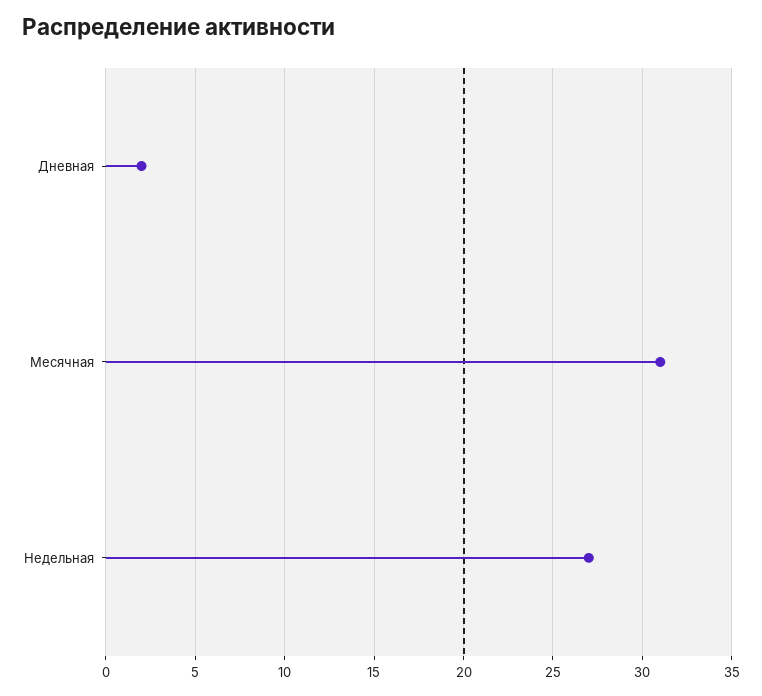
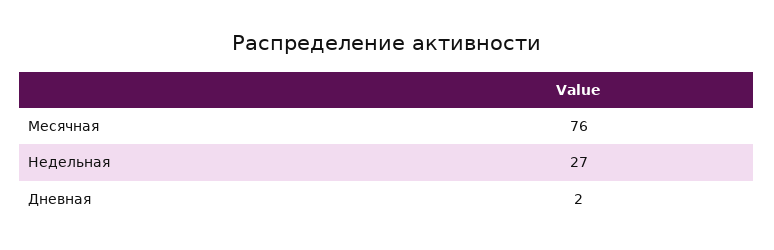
  {
    "Дневная": 2,
-   "Месячная": 31,
+   "Месячная": 76,
    "Недельная": 27
  }

